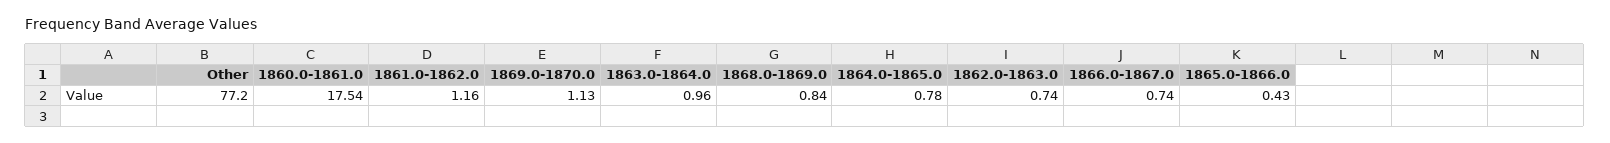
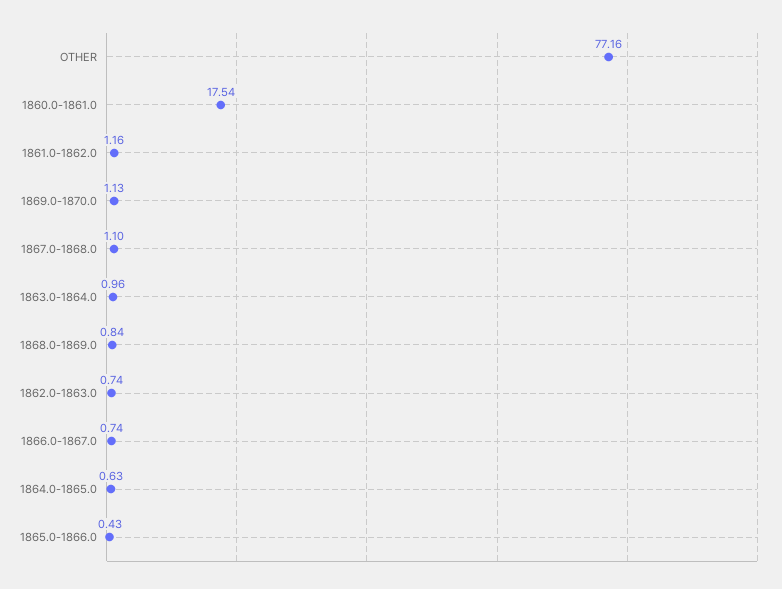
  {
-   "Other": 77.2,
+   "Other": 77.16,
    "1860.0-1861.0": 17.54,
    "1861.0-1862.0": 1.16,
    "1869.0-1870.0": 1.13,
    "1863.0-1864.0": 0.96,
    "1868.0-1869.0": 0.84,
-   "1864.0-1865.0": 0.78,
+   "1864.0-1865.0": 0.63,
    "1862.0-1863.0": 0.74,
    "1866.0-1867.0": 0.74,
-   "1865.0-1866.0": 0.43
+   "1865.0-1866.0": 0.43,
+   "1867.0-1868.0": 1.1
  }

